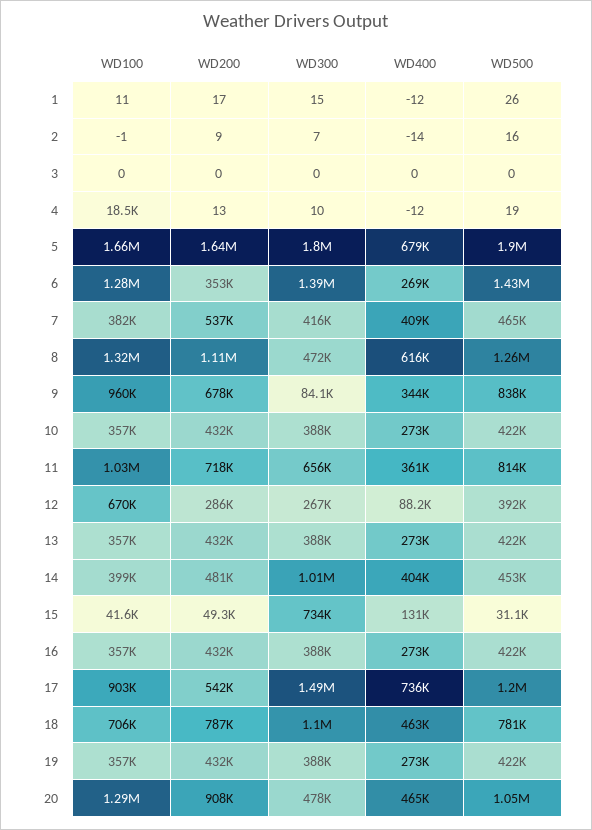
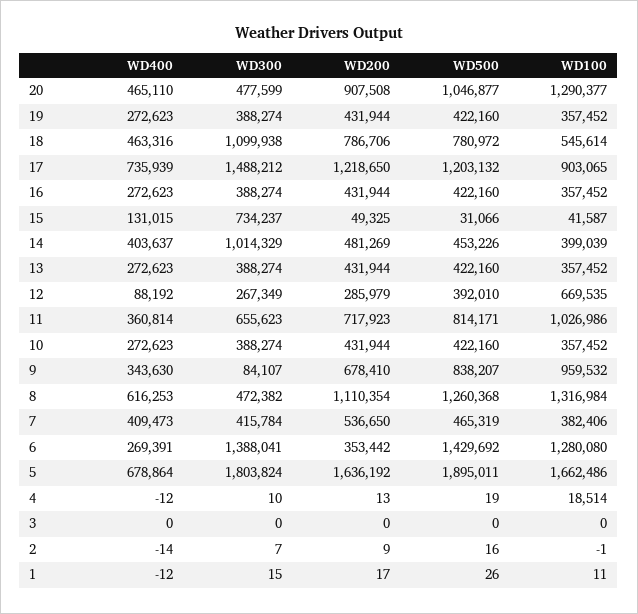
  {
    "WD100": {
      "1": 11,
      "2": -1,
      "3": 0,
      "4": 18514,
      "5": 1662486,
      "6": 1280080,
      "7": 382406,
      "8": 1316984,
      "9": 959532,
      "10": 357452,
      "11": 1026986,
      "12": 669535,
      "13": 357452,
      "14": 399039,
      "15": 41587,
      "16": 357452,
      "17": 903065,
-     "18": 706000,
+     "18": 545614,
      "19": 357452,
      "20": 1290377
    },
    "WD200": {
      "1": 17,
      "2": 9,
      "3": 0,
      "4": 13,
      "5": 1636192,
      "6": 353442,
      "7": 536650,
      "8": 1110354,
      "9": 678410,
      "10": 431944,
      "11": 717923,
      "12": 285979,
      "13": 431944,
      "14": 481269,
      "15": 49325,
      "16": 431944,
-     "17": 542000,
+     "17": 1218650,
      "18": 786706,
      "19": 431944,
      "20": 907508
    },
    "WD300": {
      "1": 15,
      "2": 7,
      "3": 0,
      "4": 10,
      "5": 1803824,
      "6": 1388041,
      "7": 415784,
      "8": 472382,
      "9": 84107,
      "10": 388274,
      "11": 655623,
      "12": 267349,
      "13": 388274,
      "14": 1014329,
      "15": 734237,
      "16": 388274,
      "17": 1488212,
      "18": 1099938,
      "19": 388274,
      "20": 477599
    },
    "WD400": {
      "1": -12,
      "2": -14,
      "3": 0,
      "4": -12,
      "5": 678864,
      "6": 269391,
      "7": 409473,
      "8": 616253,
      "9": 343630,
      "10": 272623,
      "11": 360814,
      "12": 88192,
      "13": 272623,
      "14": 403637,
      "15": 131015,
      "16": 272623,
      "17": 735939,
      "18": 463316,
      "19": 272623,
      "20": 465110
    },
    "WD500": {
      "1": 26,
      "2": 16,
      "3": 0,
      "4": 19,
      "5": 1895011,
      "6": 1429692,
      "7": 465319,
      "8": 1260368,
      "9": 838207,
      "10": 422160,
      "11": 814171,
      "12": 392010,
      "13": 422160,
      "14": 453226,
      "15": 31066,
      "16": 422160,
      "17": 1203132,
      "18": 780972,
      "19": 422160,
      "20": 1046877
    }
  }

